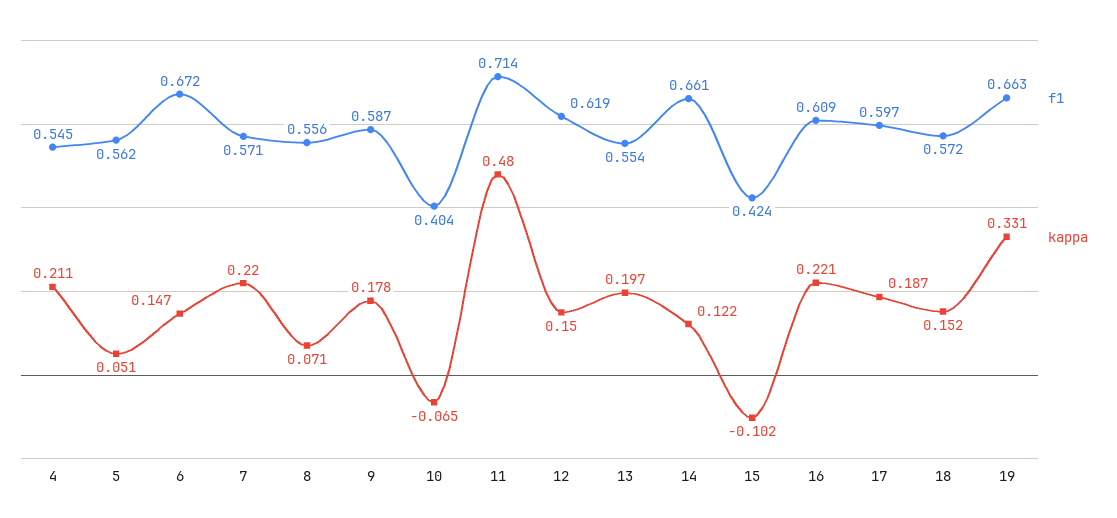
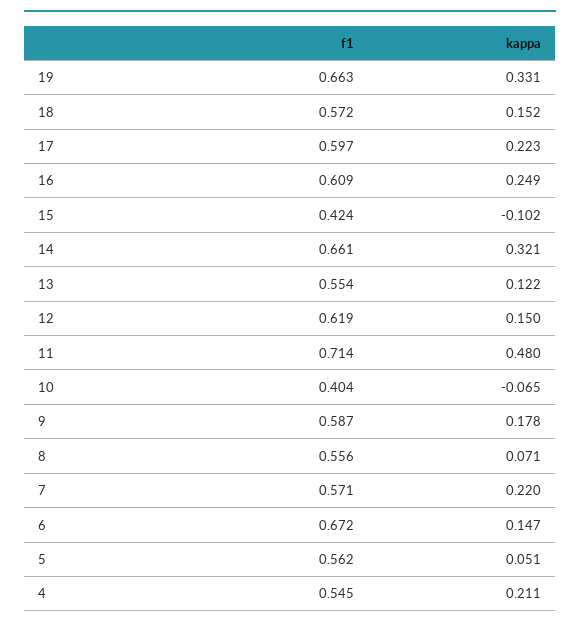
  {
    "f1": {
      "4": 0.545,
      "5": 0.562,
      "6": 0.672,
      "7": 0.571,
      "8": 0.556,
      "9": 0.587,
      "10": 0.404,
      "11": 0.714,
      "12": 0.619,
      "13": 0.554,
      "14": 0.661,
      "15": 0.424,
      "16": 0.609,
      "17": 0.597,
      "18": 0.572,
      "19": 0.663
    },
    "kappa": {
      "4": 0.211,
      "5": 0.051,
      "6": 0.147,
      "7": 0.22,
      "8": 0.071,
      "9": 0.178,
      "10": -0.065,
      "11": 0.48,
      "12": 0.15,
-     "13": 0.197,
+     "13": 0.122,
-     "14": 0.122,
+     "14": 0.321,
      "15": -0.102,
-     "16": 0.221,
+     "16": 0.249,
-     "17": 0.187,
+     "17": 0.223,
      "18": 0.152,
      "19": 0.331
    }
  }

